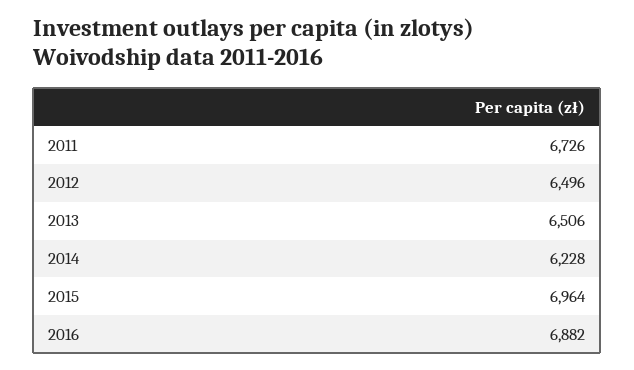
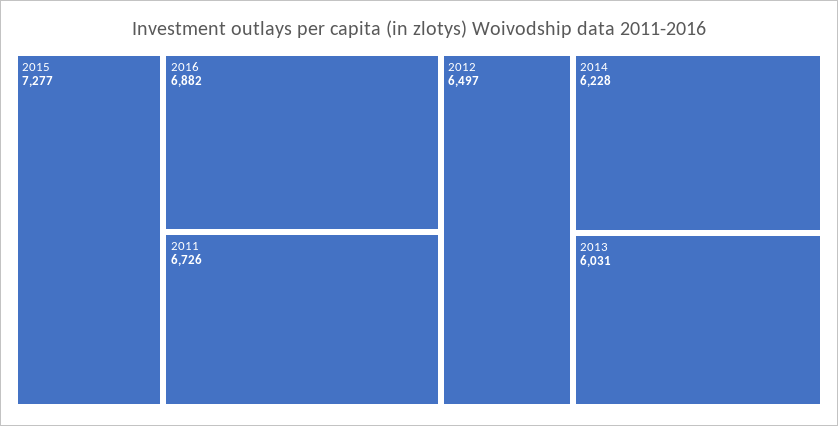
  {
    "2011": 6726,
-   "2012": 6496,
+   "2012": 6497,
-   "2013": 6506,
+   "2013": 6031,
    "2014": 6228,
-   "2015": 6964,
+   "2015": 7277,
    "2016": 6882
  }

